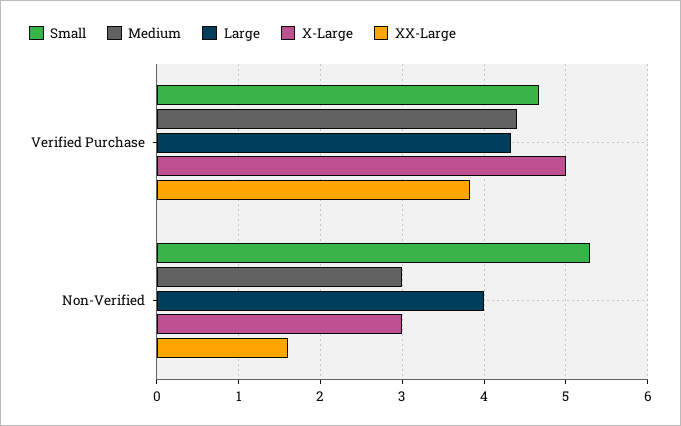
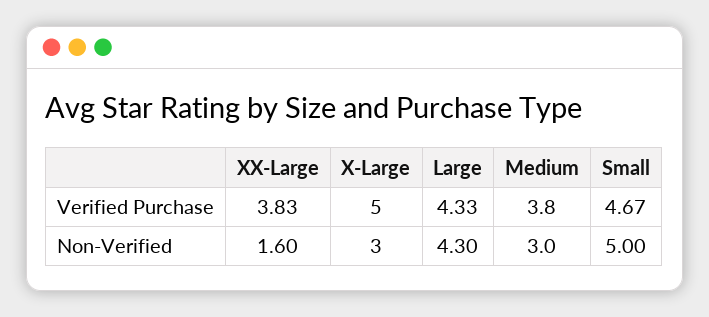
  {
    "Small": {
      "Verified Purchase": 4.67,
-     "Non-Verified": 5.3
+     "Non-Verified": 5
    },
    "Medium": {
-     "Verified Purchase": 4.4,
+     "Verified Purchase": 3.8,
      "Non-Verified": 3
    },
    "Large": {
      "Verified Purchase": 4.33,
-     "Non-Verified": 4
+     "Non-Verified": 4.3
    },
    "X-Large": {
      "Verified Purchase": 5,
      "Non-Verified": 3
    },
    "XX-Large": {
      "Verified Purchase": 3.83,
      "Non-Verified": 1.6
    }
  }

